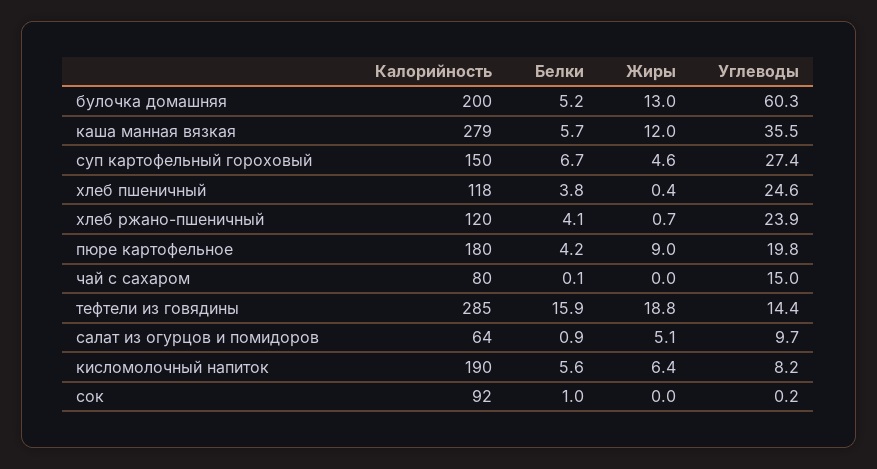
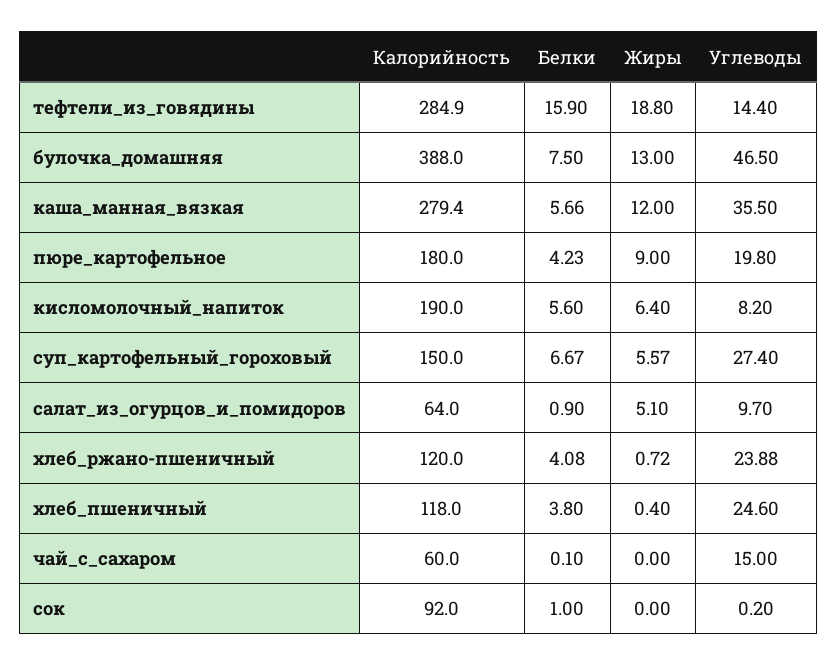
  {
    "Калорийность": {
-     "булочка домашняя": 200,
+     "булочка домашняя": 388,
      "каша манная вязкая": 279.4,
      "суп картофельный гороховый": 150,
      "хлеб пшеничный": 118,
      "хлеб ржано-пшеничный": 120,
      "пюре картофельное": 180,
-     "чай с сахаром": 80,
+     "чай с сахаром": 60,
      "тефтели из говядины": 284.9,
      "салат из огурцов и помидоров": 64,
      "кисломолочный напиток": 190,
      "сок": 92
    },
    "Белки": {
-     "булочка домашняя": 5.2,
+     "булочка домашняя": 7.5,
      "каша манная вязкая": 5.66,
      "суп картофельный гороховый": 6.67,
      "хлеб пшеничный": 3.8,
      "хлеб ржано-пшеничный": 4.08,
      "пюре картофельное": 4.23,
      "чай с сахаром": 0.1,
      "тефтели из говядины": 15.9,
      "салат из огурцов и помидоров": 0.9,
      "кисломолочный напиток": 5.6,
      "сок": 1
    },
    "Жиры": {
      "булочка домашняя": 13,
      "каша манная вязкая": 12,
-     "суп картофельный гороховый": 4.6,
+     "суп картофельный гороховый": 5.57,
      "хлеб пшеничный": 0.4,
      "хлеб ржано-пшеничный": 0.72,
      "пюре картофельное": 9,
      "чай с сахаром": 0,
      "тефтели из говядины": 18.8,
      "салат из огурцов и помидоров": 5.1,
      "кисломолочный напиток": 6.4,
      "сок": 0
    },
    "Углеводы": {
-     "булочка домашняя": 60.3,
+     "булочка домашняя": 46.5,
      "каша манная вязкая": 35.5,
      "суп картофельный гороховый": 27.4,
      "хлеб пшеничный": 24.6,
      "хлеб ржано-пшеничный": 23.88,
      "пюре картофельное": 19.8,
      "чай с сахаром": 15,
      "тефтели из говядины": 14.4,
      "салат из огурцов и помидоров": 9.7,
      "кисломолочный напиток": 8.2,
      "сок": 0.2
    }
  }

